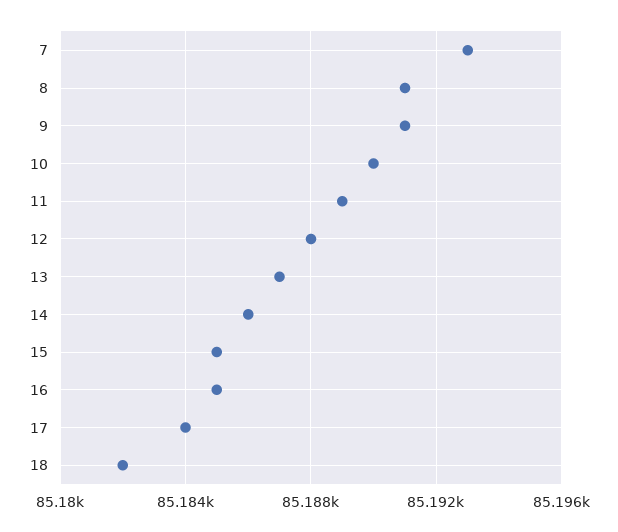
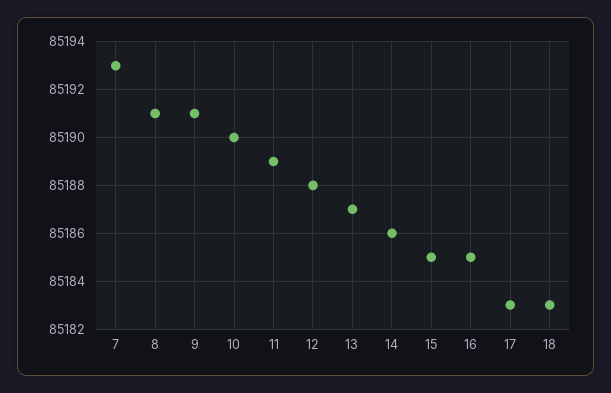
  {
    "7": 85193,
    "8": 85191,
    "9": 85191,
    "10": 85190,
    "11": 85189,
    "12": 85188,
    "13": 85187,
    "14": 85186,
    "15": 85185,
    "16": 85185,
-   "17": 85184,
+   "17": 85183,
-   "18": 85182
+   "18": 85183
  }

